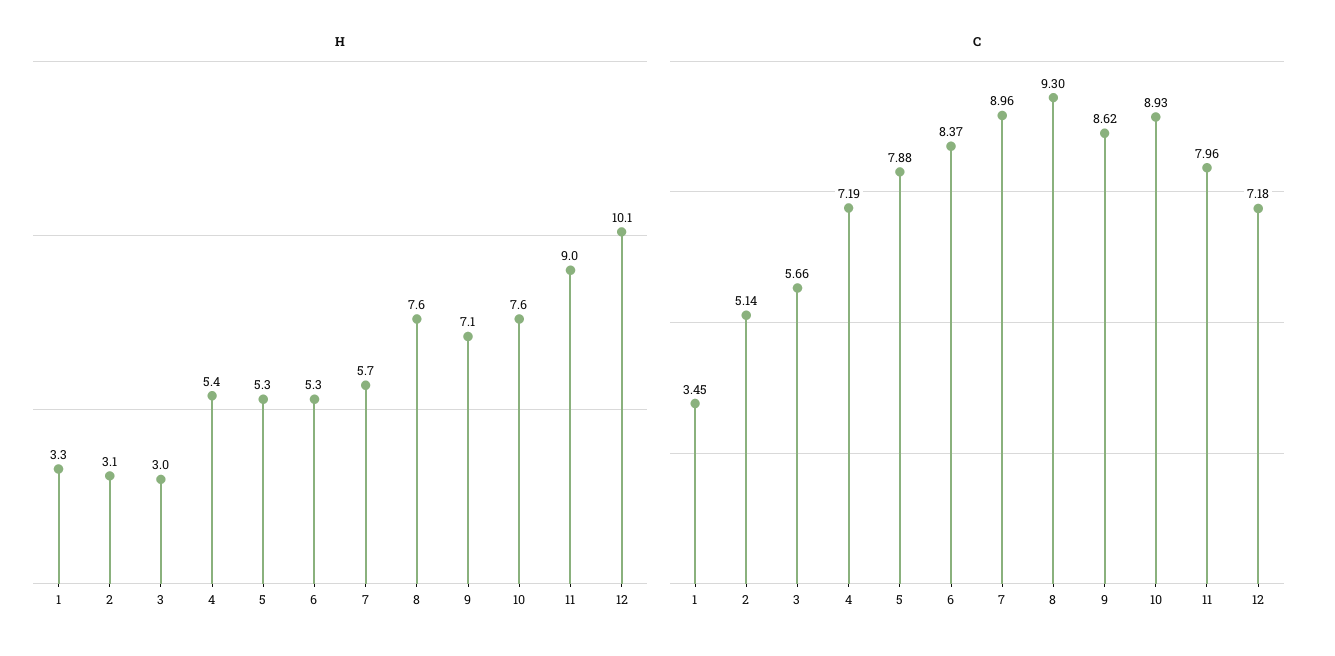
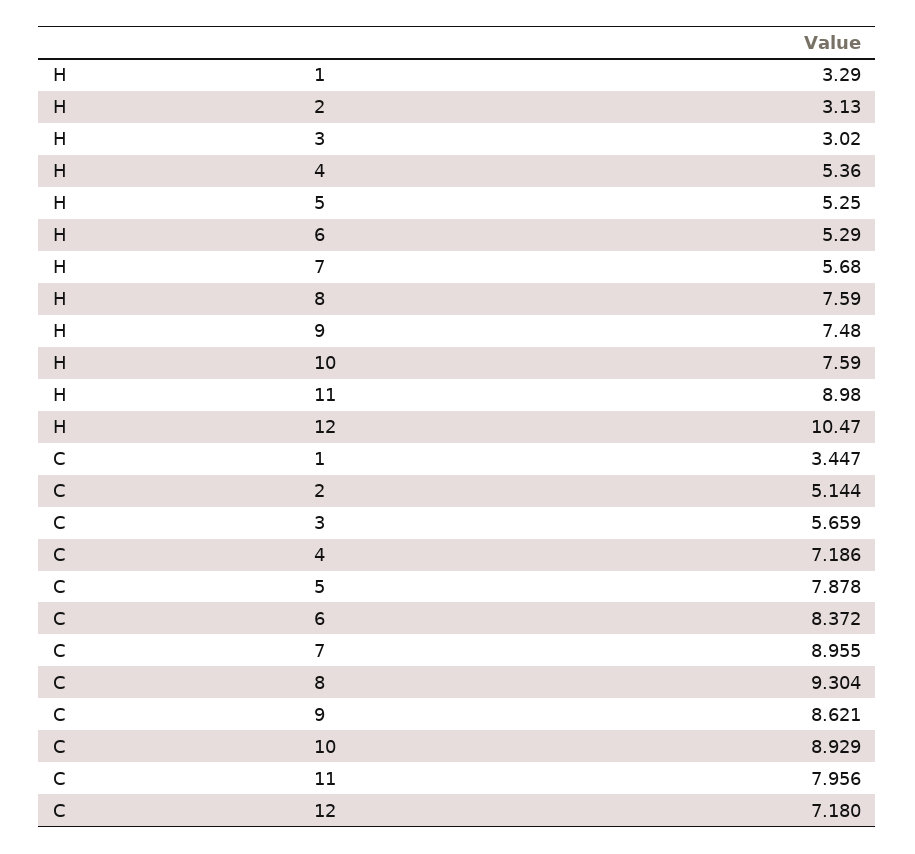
  {
    "H": {
      "1": 3.29,
      "2": 3.13,
      "3": 3.02,
      "4": 5.36,
      "5": 5.25,
      "6": 5.29,
      "7": 5.68,
      "8": 7.59,
-     "9": 7.1,
+     "9": 7.48,
      "10": 7.59,
      "11": 8.98,
-     "12": 10.1
+     "12": 10.47
    },
    "C": {
      "1": 3.447,
      "2": 5.144,
      "3": 5.659,
      "4": 7.186,
      "5": 7.878,
      "6": 8.372,
      "7": 8.955,
      "8": 9.304,
      "9": 8.621,
      "10": 8.929,
      "11": 7.956,
      "12": 7.18
    }
  }

